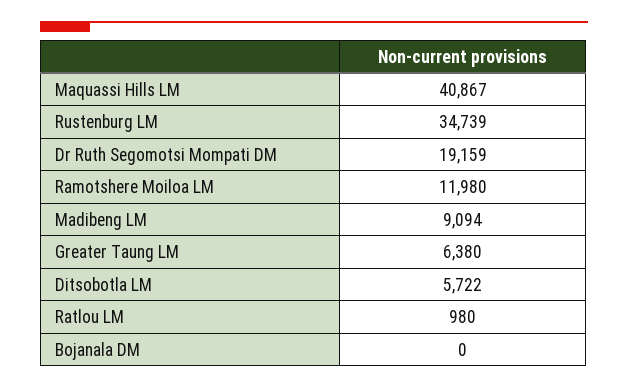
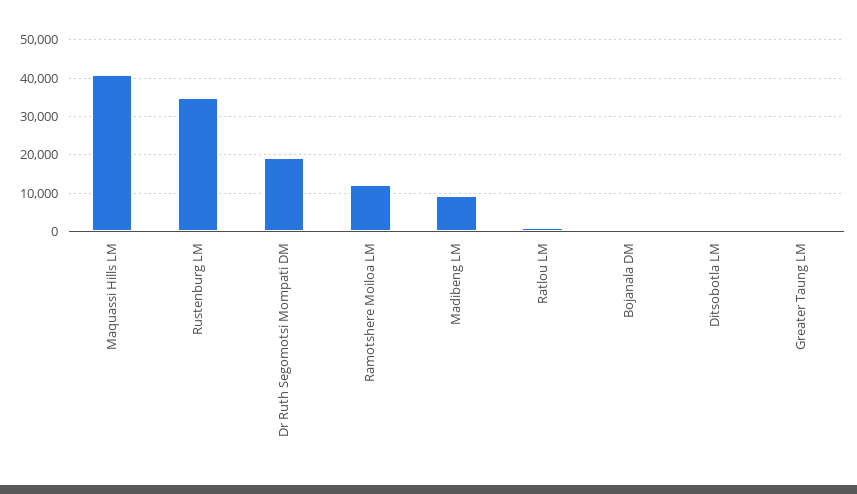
  {
    "Maquassi Hills LM": 40867,
    "Rustenburg LM": 34739,
    "Dr Ruth Segomotsi Mompati DM": 19159,
    "Ramotshere Moiloa LM": 11980,
    "Madibeng LM": 9094,
-   "Greater Taung LM": 6380,
+   "Greater Taung LM": 0,
-   "Ditsobotla LM": 5722,
+   "Ditsobotla LM": 0,
    "Ratlou LM": 980,
    "Bojanala DM": 0
  }

